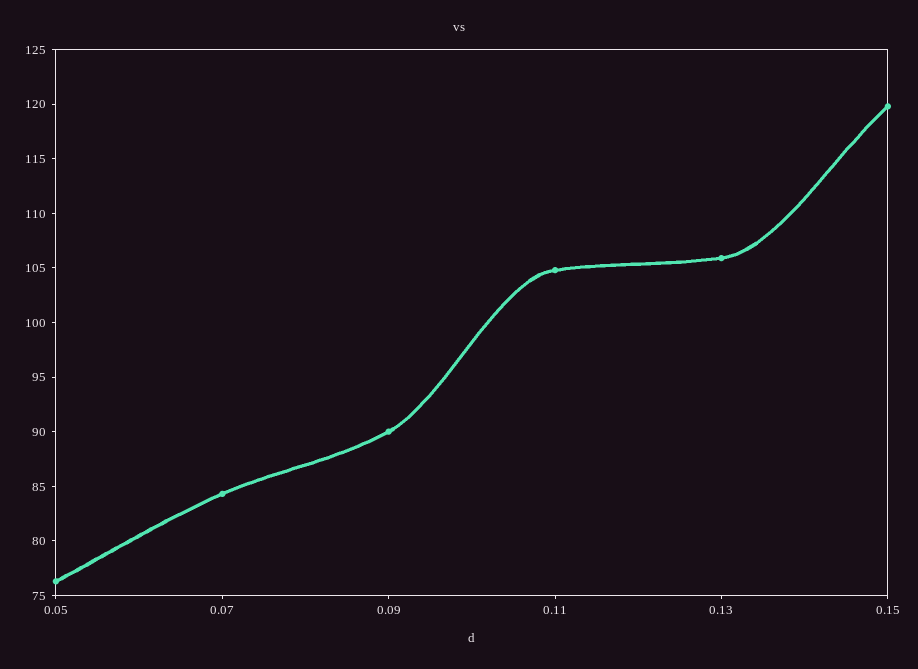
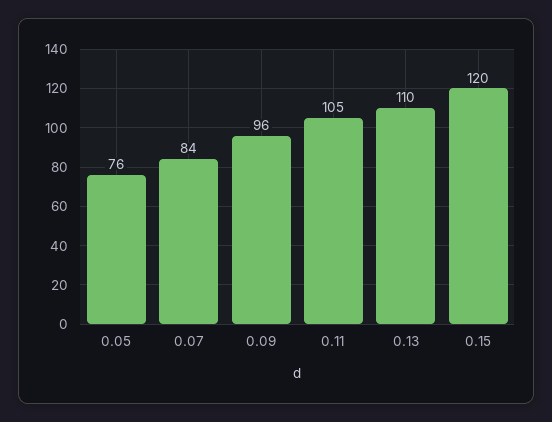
  {
    "0.05": 76,
    "0.07": 84,
-   "0.09": 90,
+   "0.09": 96,
    "0.11": 105,
-   "0.13": 106,
+   "0.13": 110,
    "0.15": 120
  }

